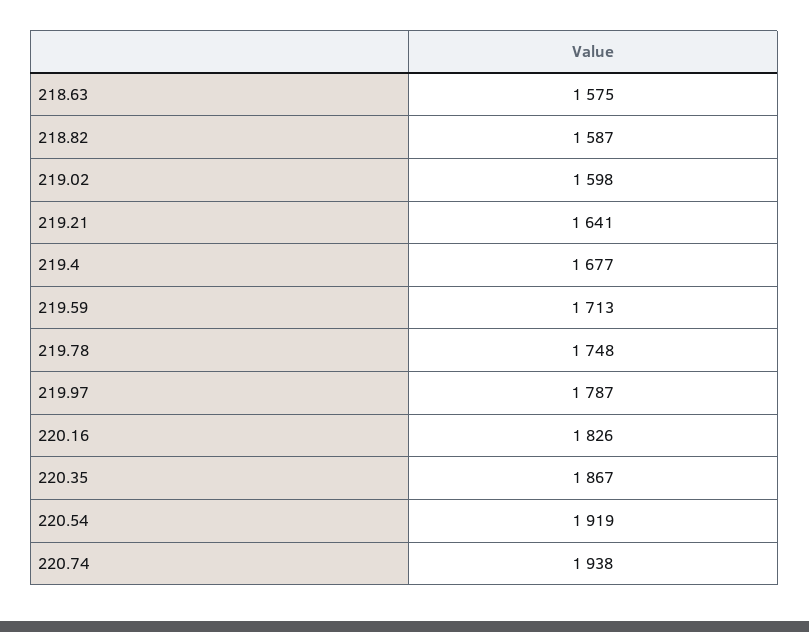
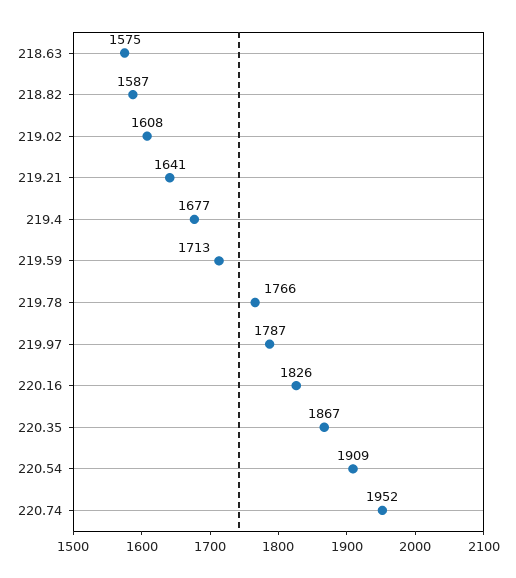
  {
    "218.63": 1575,
    "218.82": 1587,
-   "219.02": 1598,
+   "219.02": 1608,
    "219.21": 1641,
    "219.4": 1677,
    "219.59": 1713,
-   "219.78": 1748,
+   "219.78": 1766,
    "219.97": 1787,
    "220.16": 1826,
    "220.35": 1867,
-   "220.54": 1919,
+   "220.54": 1909,
-   "220.74": 1938
+   "220.74": 1952
  }

